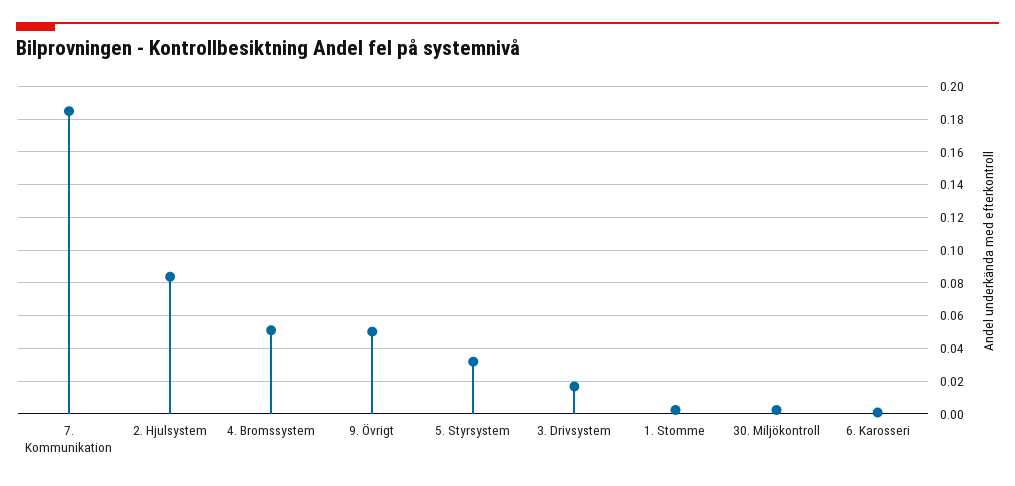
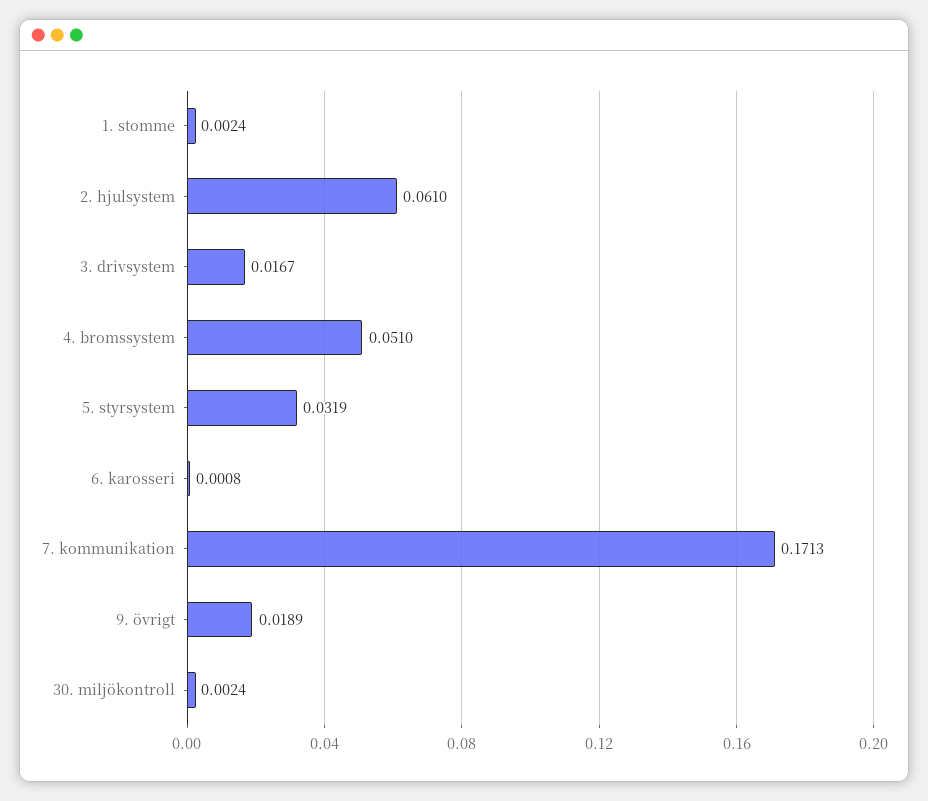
  {
-   "7. Kommunikation": 0.185,
+   "7. Kommunikation": 0.1713,
-   "2. Hjulsystem": 0.085,
+   "2. Hjulsystem": 0.061,
    "4. Bromssystem": 0.051,
-   "9. Övrigt": 0.05,
+   "9. Övrigt": 0.0189,
    "5. Styrsystem": 0.0319,
    "3. Drivsystem": 0.0167,
    "1. Stomme": 0.0024,
    "30. Miljökontroll": 0.0024,
    "6. Karosseri": 0.0008
  }

